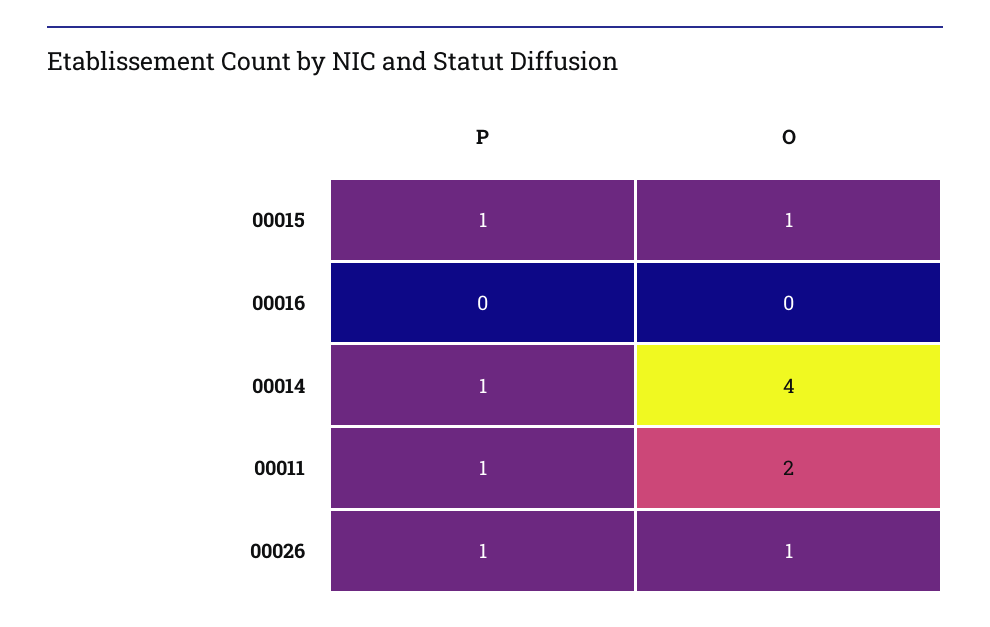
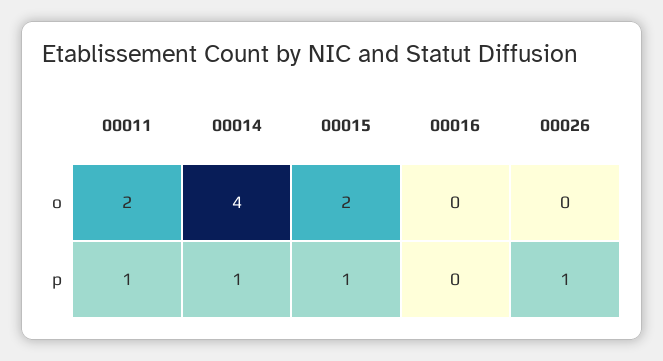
  {
    "P": {
      "00015": 1,
      "00016": 0,
      "00014": 1,
      "00011": 1,
      "00026": 1
    },
    "O": {
-     "00015": 1,
+     "00015": 2,
      "00016": 0,
      "00014": 4,
      "00011": 2,
-     "00026": 1
+     "00026": 0
    }
  }

